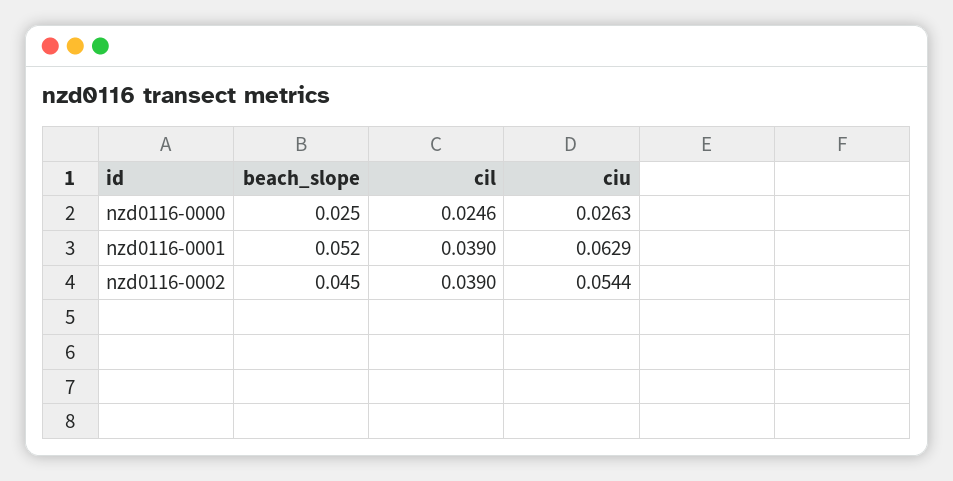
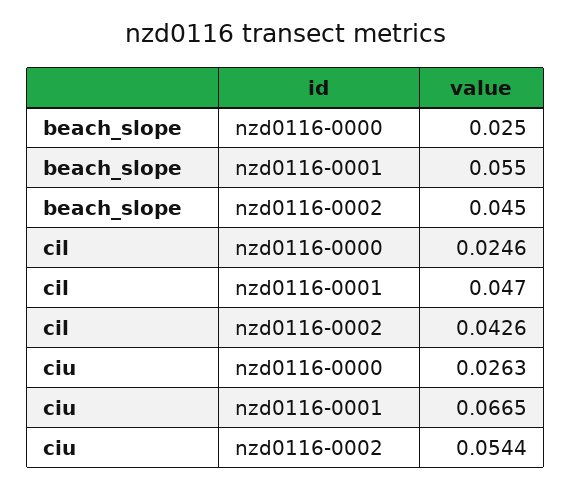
  {
    "beach_slope": {
      "nzd0116-0000": 0.025,
-     "nzd0116-0001": 0.052,
+     "nzd0116-0001": 0.055,
      "nzd0116-0002": 0.045
    },
    "cil": {
      "nzd0116-0000": 0.0246,
-     "nzd0116-0001": 0.039,
+     "nzd0116-0001": 0.047,
-     "nzd0116-0002": 0.039
+     "nzd0116-0002": 0.0426
    },
    "ciu": {
      "nzd0116-0000": 0.0263,
-     "nzd0116-0001": 0.0629,
+     "nzd0116-0001": 0.0665,
      "nzd0116-0002": 0.0544
    }
  }

